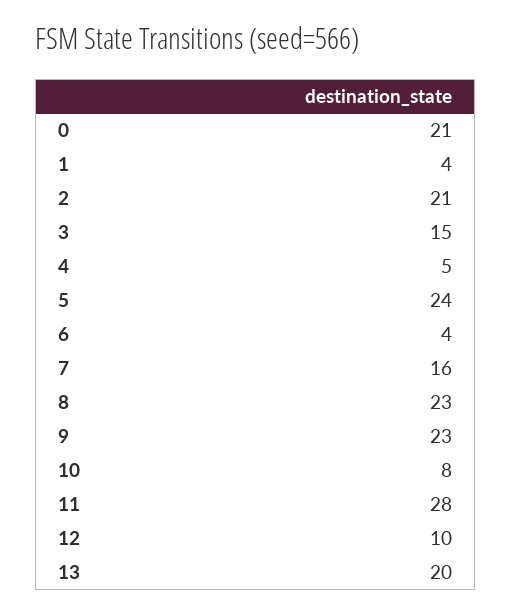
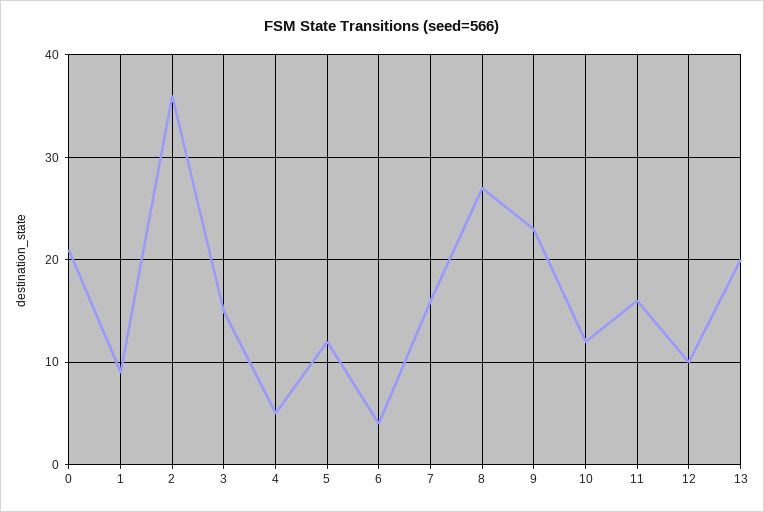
  {
    "0": 21,
-   "1": 4,
+   "1": 9,
-   "2": 21,
+   "2": 36,
    "3": 15,
    "4": 5,
-   "5": 24,
+   "5": 12,
    "6": 4,
    "7": 16,
-   "8": 23,
+   "8": 27,
    "9": 23,
-   "10": 8,
+   "10": 12,
-   "11": 28,
+   "11": 16,
    "12": 10,
    "13": 20
  }

